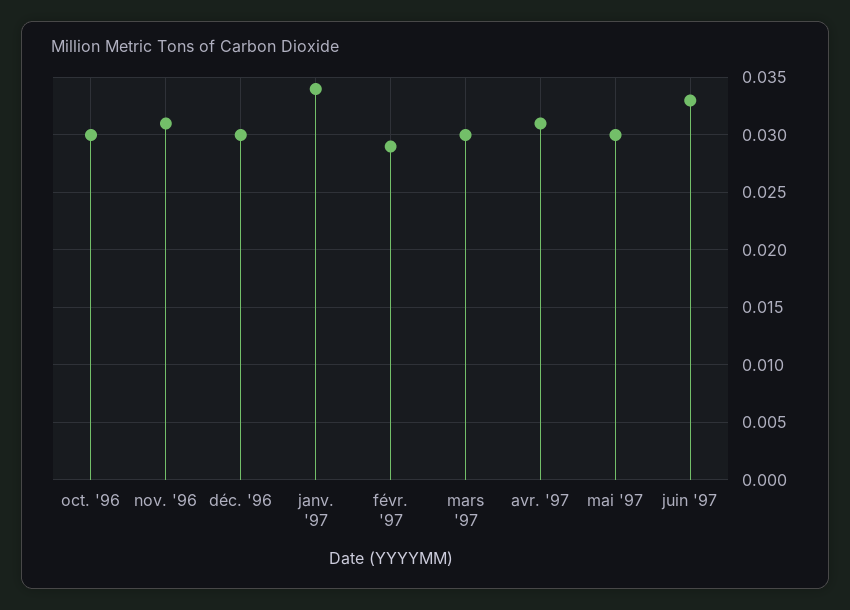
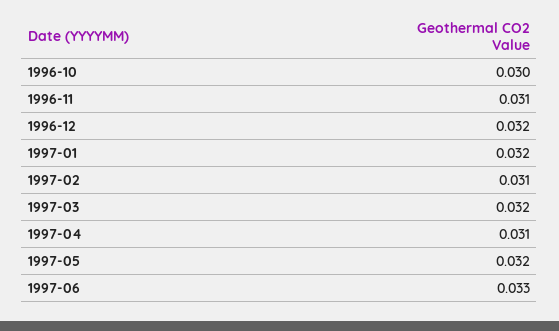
  {
    "oct. '96": 0.03,
    "nov. '96": 0.031,
-   "déc. '96": 0.03,
+   "déc. '96": 0.032,
-   "janv. '97": 0.034,
+   "janv. '97": 0.032,
-   "févr. '97": 0.029,
+   "févr. '97": 0.031,
-   "mars '97": 0.03,
+   "mars '97": 0.032,
    "avr. '97": 0.031,
-   "mai '97": 0.03,
+   "mai '97": 0.032,
    "juin '97": 0.033
  }

